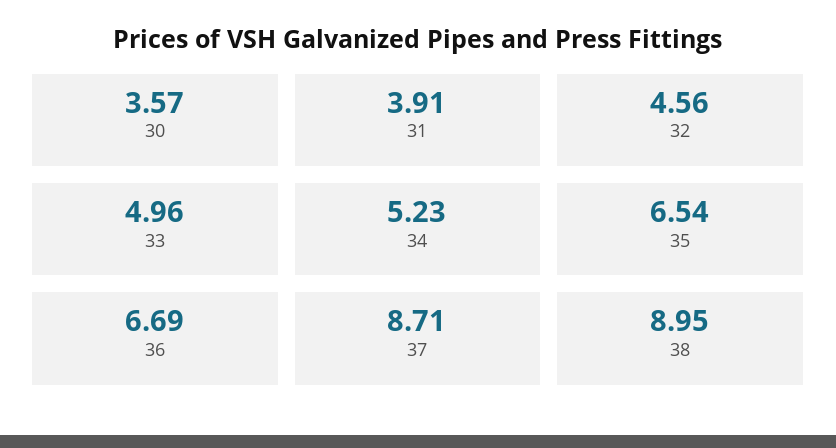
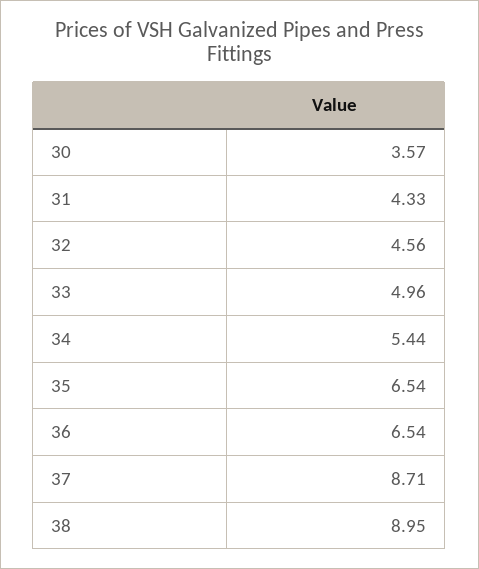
  {
    "30": 3.57,
-   "31": 3.91,
+   "31": 4.33,
    "32": 4.56,
    "33": 4.96,
-   "34": 5.23,
+   "34": 5.44,
    "35": 6.54,
-   "36": 6.69,
+   "36": 6.54,
    "37": 8.71,
    "38": 8.95
  }

